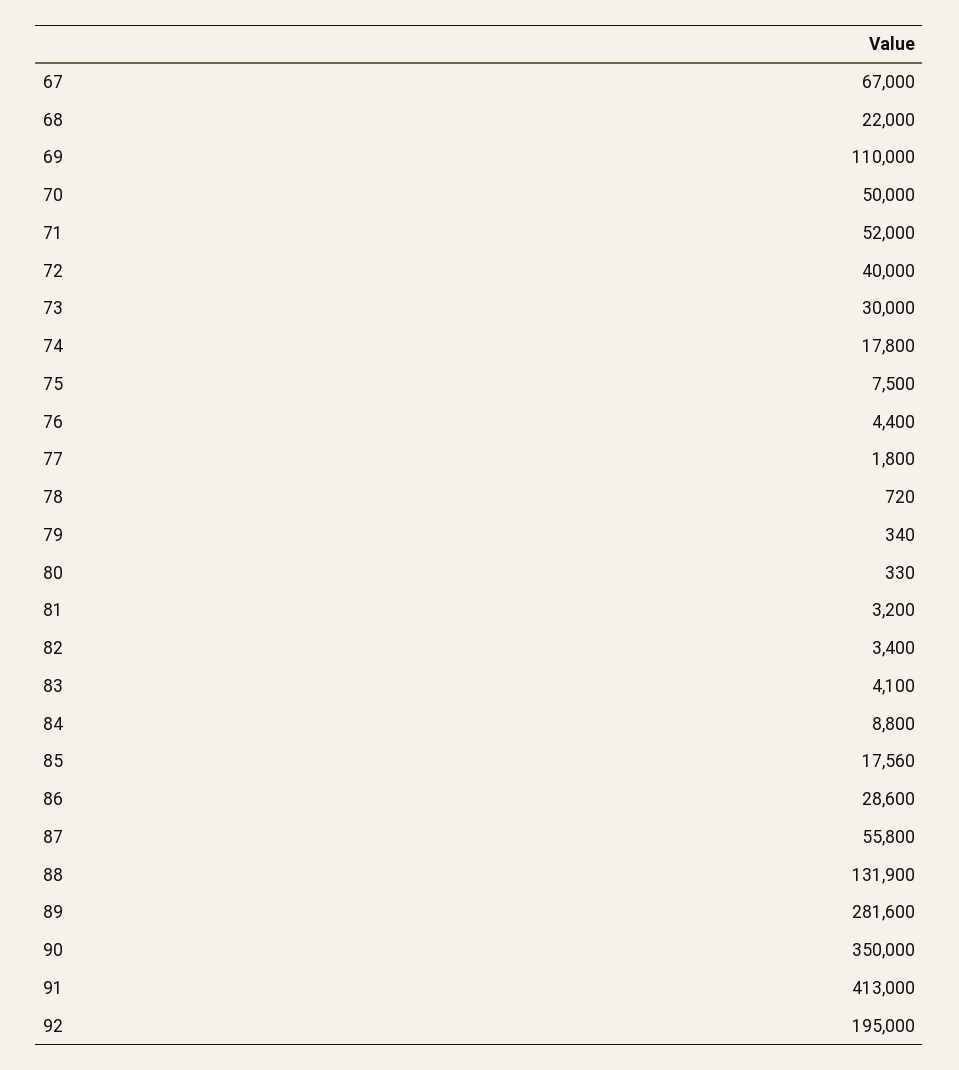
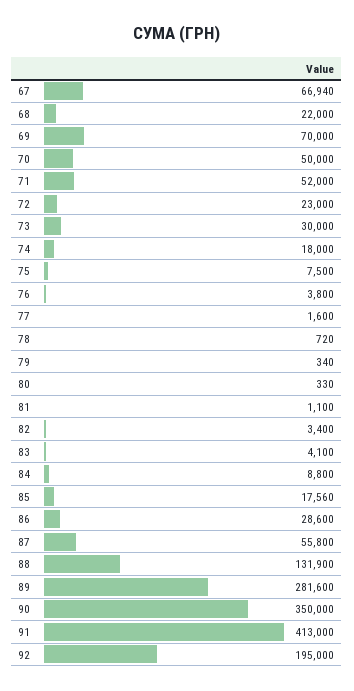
  {
-   "67": 67000,
+   "67": 66940,
    "68": 22000,
-   "69": 110000,
+   "69": 70000,
    "70": 50000,
    "71": 52000,
-   "72": 40000,
+   "72": 23000,
    "73": 30000,
-   "74": 17800,
+   "74": 18000,
    "75": 7500,
-   "76": 4400,
+   "76": 3800,
-   "77": 1800,
+   "77": 1600,
    "78": 720,
    "79": 340,
    "80": 330,
-   "81": 3200,
+   "81": 1100,
    "82": 3400,
    "83": 4100,
    "84": 8800,
    "85": 17560,
    "86": 28600,
    "87": 55800,
    "88": 131900,
    "89": 281600,
    "90": 350000,
    "91": 413000,
    "92": 195000
  }

